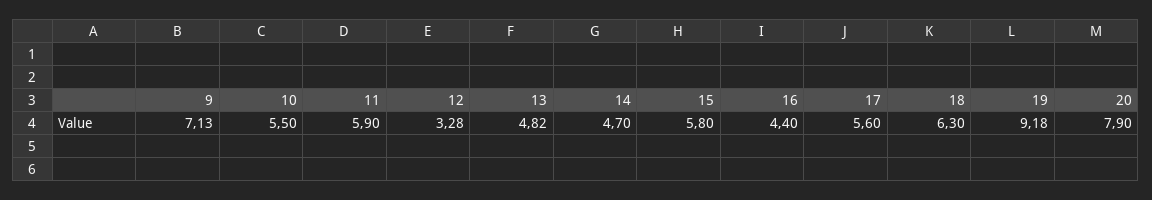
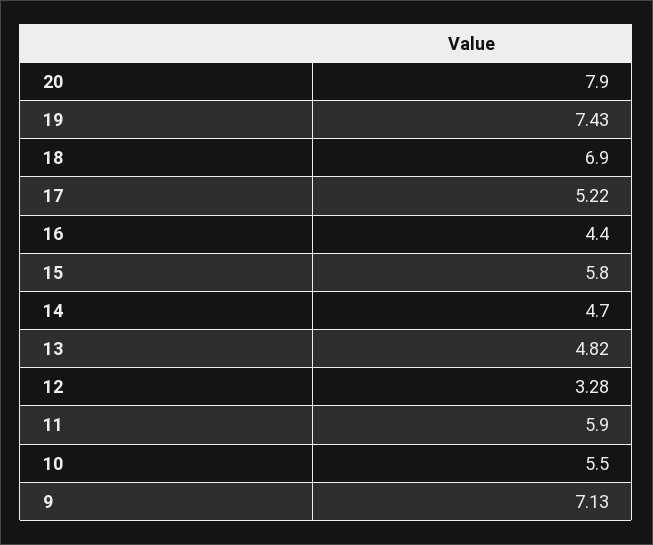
  {
    "9": 7.13,
    "10": 5.5,
    "11": 5.9,
    "12": 3.28,
    "13": 4.82,
    "14": 4.7,
    "15": 5.8,
    "16": 4.4,
-   "17": 5.6,
+   "17": 5.22,
-   "18": 6.3,
+   "18": 6.9,
-   "19": 9.18,
+   "19": 7.43,
    "20": 7.9
  }

